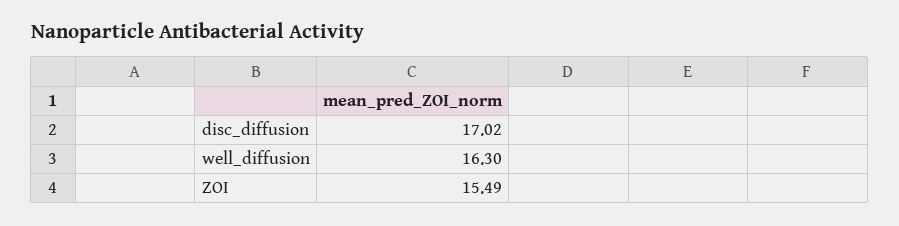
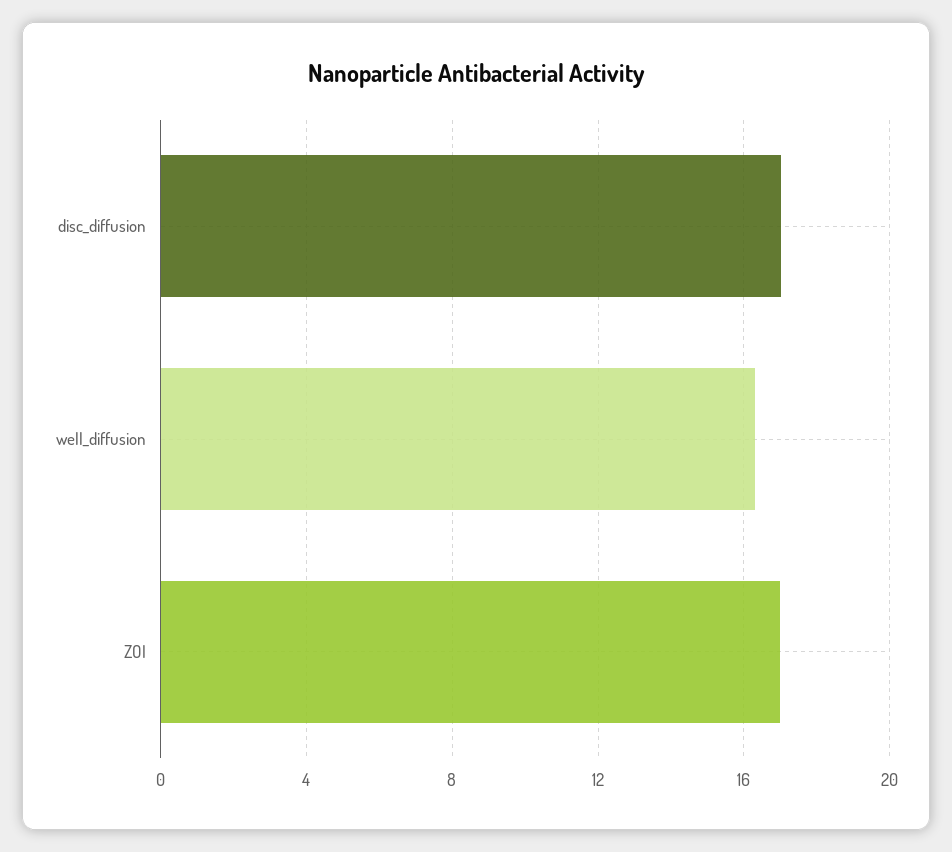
  {
    "disc_diffusion": 17.02,
    "well_diffusion": 16.3,
-   "ZOI": 15.49
+   "ZOI": 17
  }

